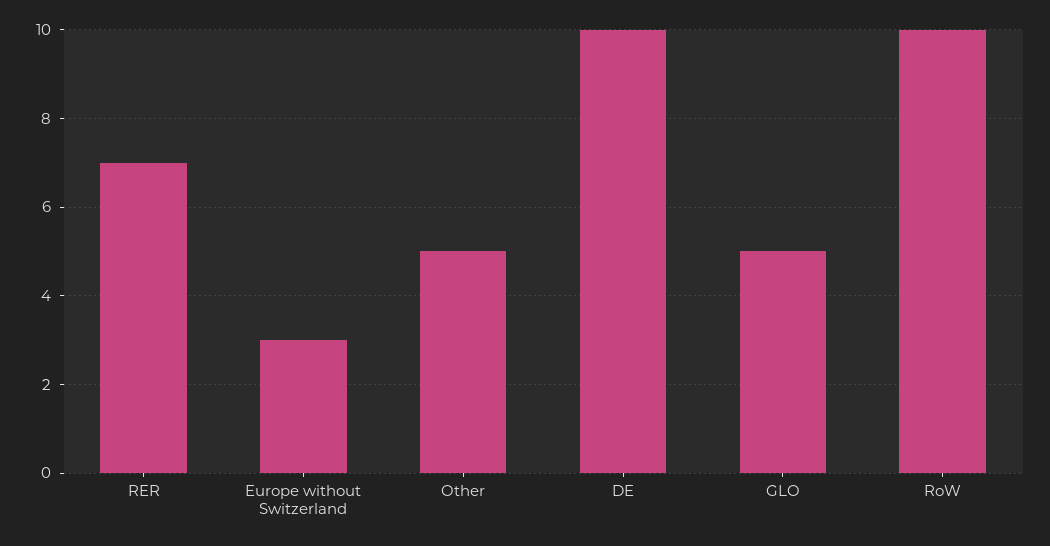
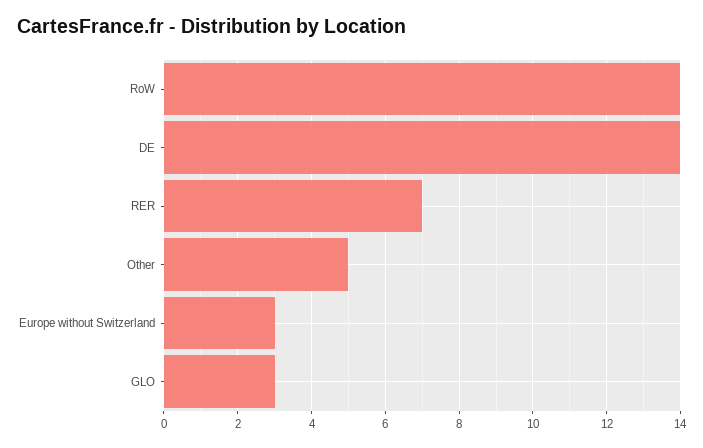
  {
    "RER": 7,
    "Europe without Switzerland": 3,
    "Other": 5,
-   "DE": 10,
+   "DE": 14,
-   "GLO": 5,
+   "GLO": 3,
-   "RoW": 10
+   "RoW": 14
  }

